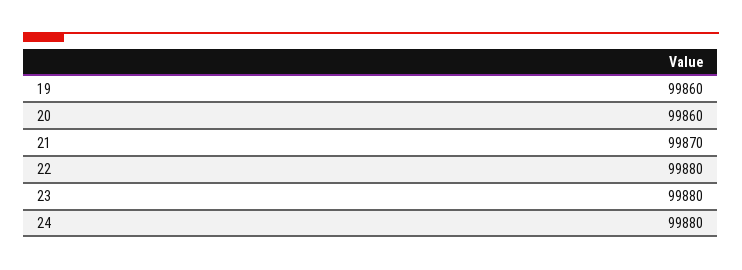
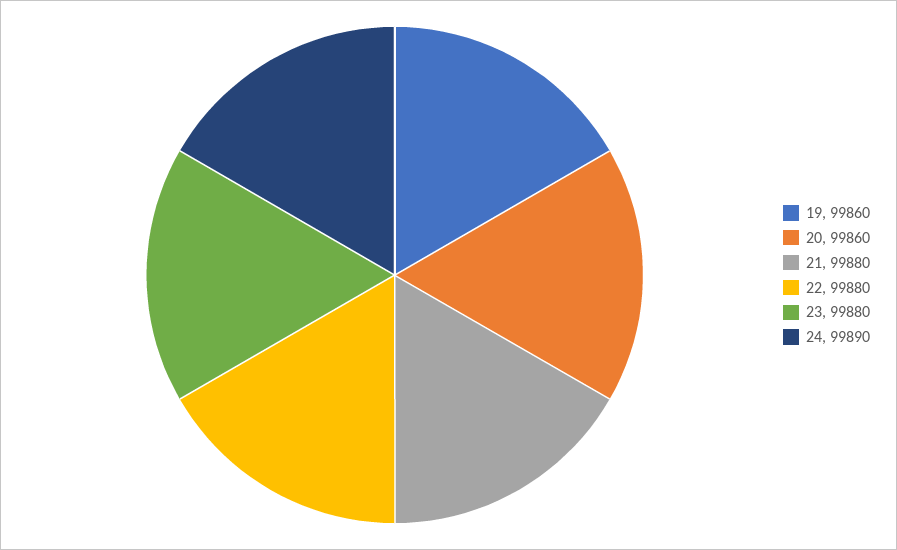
  {
    "19": 99860,
    "20": 99860,
-   "21": 99870,
+   "21": 99880,
    "22": 99880,
    "23": 99880,
-   "24": 99880
+   "24": 99890
  }

